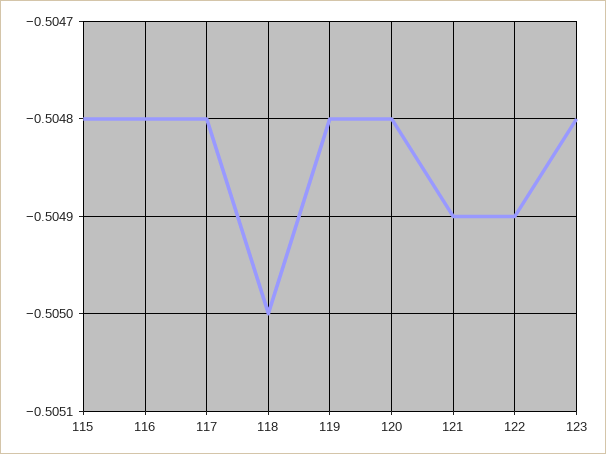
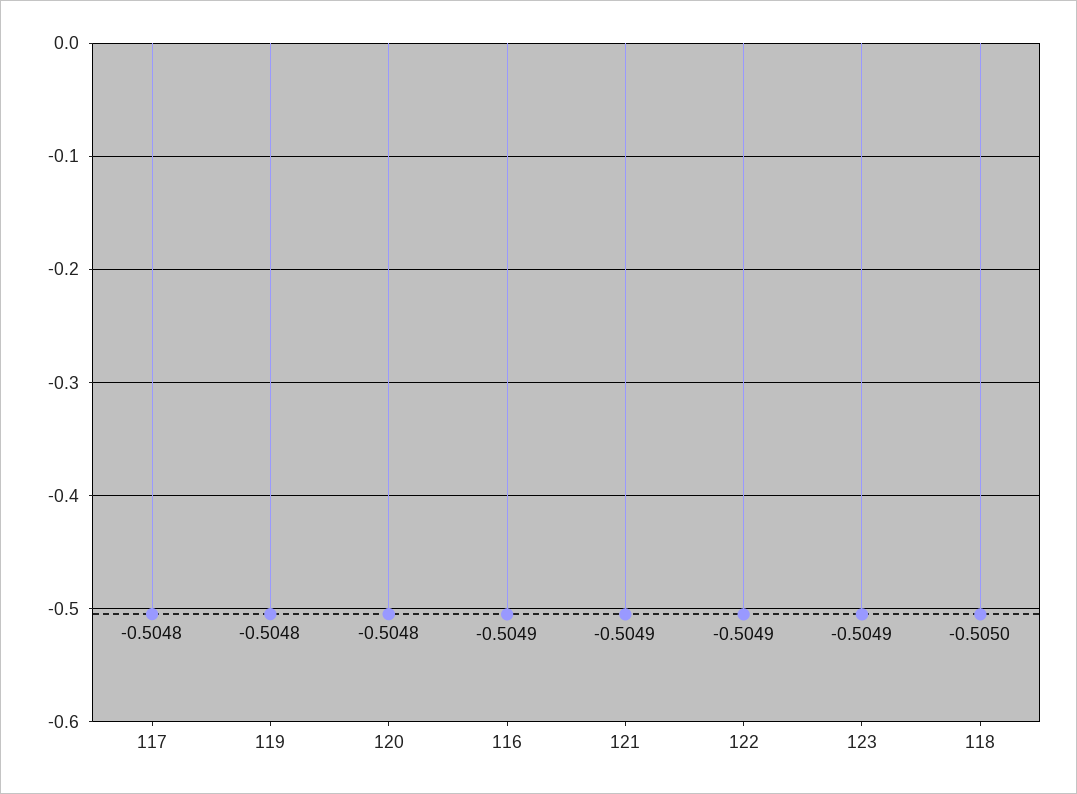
  {
-   "115": -0.5048,
-   "116": -0.5048,
+   "116": -0.5049,
    "117": -0.5048,
    "118": -0.505,
    "119": -0.5048,
    "120": -0.5048,
    "121": -0.5049,
    "122": -0.5049,
-   "123": -0.5048
+   "123": -0.5049
  }

